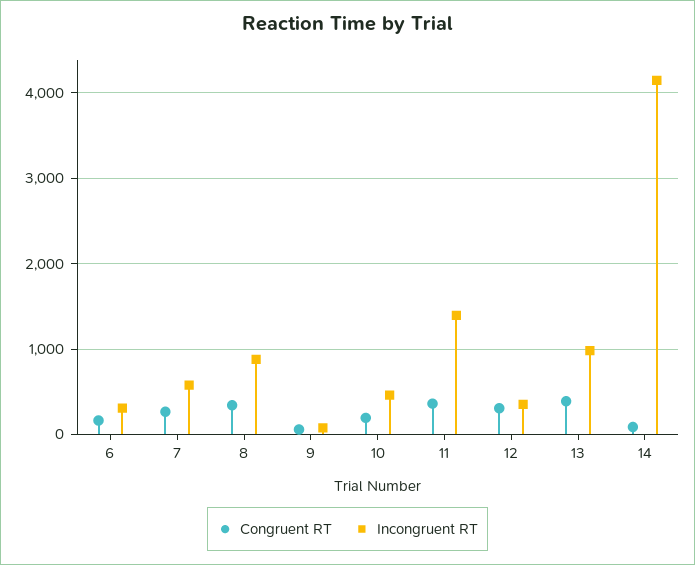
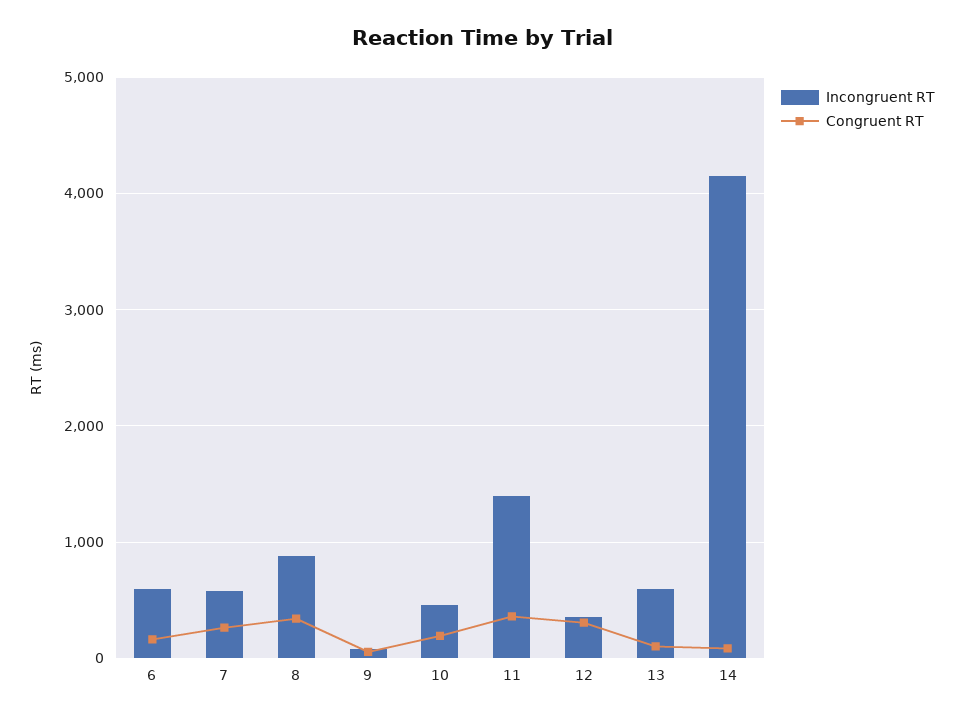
  {
    "Congruent RT": {
      "6": 200,
      "7": 300,
      "8": 300,
      "9": 100,
      "10": 200,
      "11": 400,
      "12": 300,
-     "13": 400,
+     "13": 100,
      "14": 100
    },
    "Incongruent RT": {
-     "6": 300,
+     "6": 600,
      "7": 600,
      "8": 900,
      "9": 100,
      "10": 500,
      "11": 1400,
      "12": 400,
-     "13": 1000,
+     "13": 600,
      "14": 4100
    }
  }

